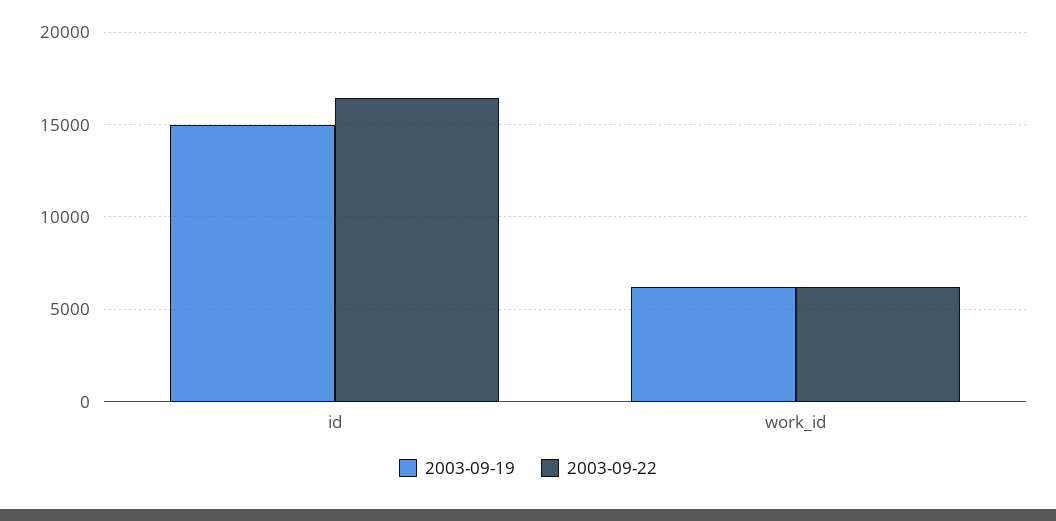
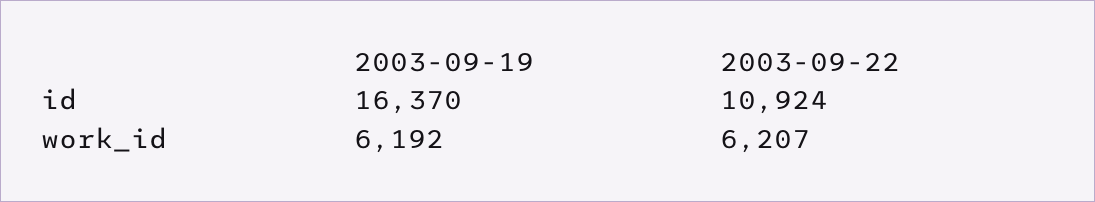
  {
    "2003-09-19": {
-     "id": 15000,
+     "id": 16370,
      "work_id": 6192
    },
    "2003-09-22": {
-     "id": 16500,
+     "id": 10924,
      "work_id": 6207
    }
  }

